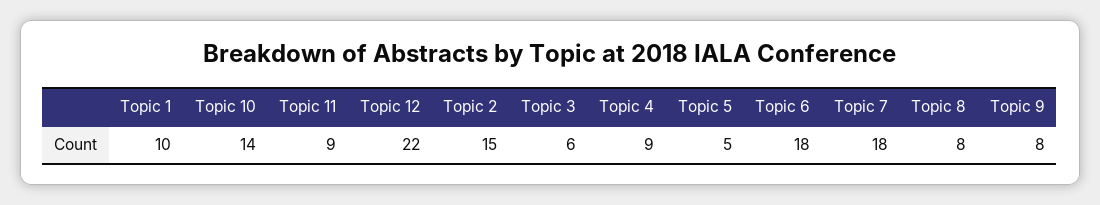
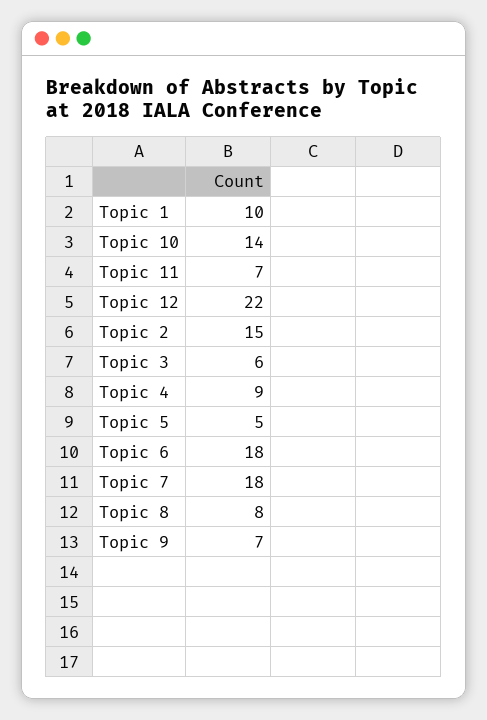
  {
    "Topic 1": 10,
    "Topic 10": 14,
-   "Topic 11": 9,
+   "Topic 11": 7,
    "Topic 12": 22,
    "Topic 2": 15,
    "Topic 3": 6,
    "Topic 4": 9,
    "Topic 5": 5,
    "Topic 6": 18,
    "Topic 7": 18,
    "Topic 8": 8,
-   "Topic 9": 8
+   "Topic 9": 7
  }

